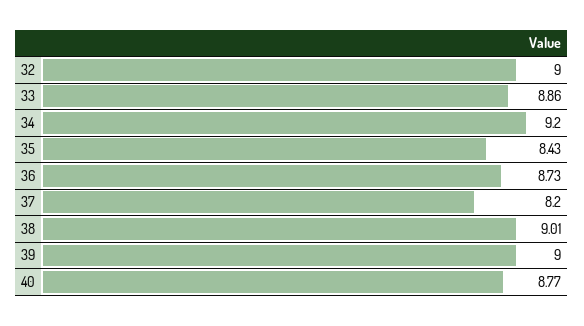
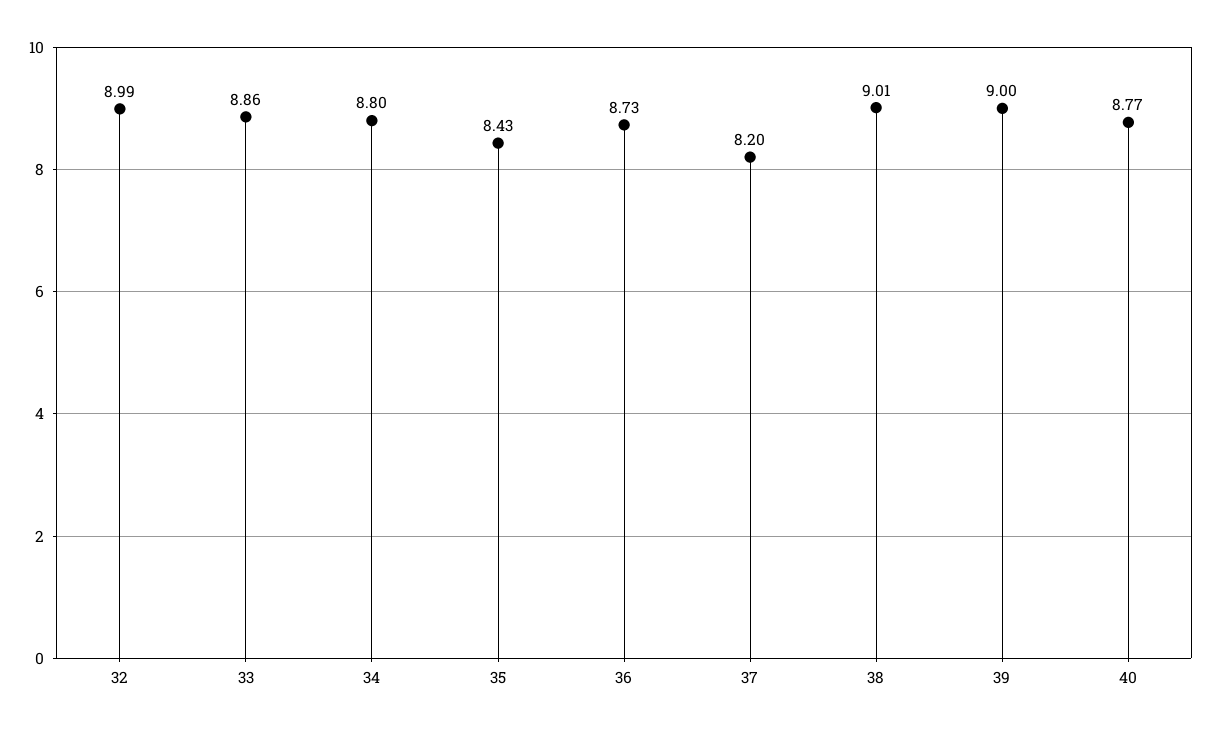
  {
-   "32": 9,
+   "32": 8.99,
    "33": 8.86,
-   "34": 9.2,
+   "34": 8.8,
    "35": 8.43,
    "36": 8.73,
    "37": 8.2,
    "38": 9.01,
    "39": 9,
    "40": 8.77
  }

